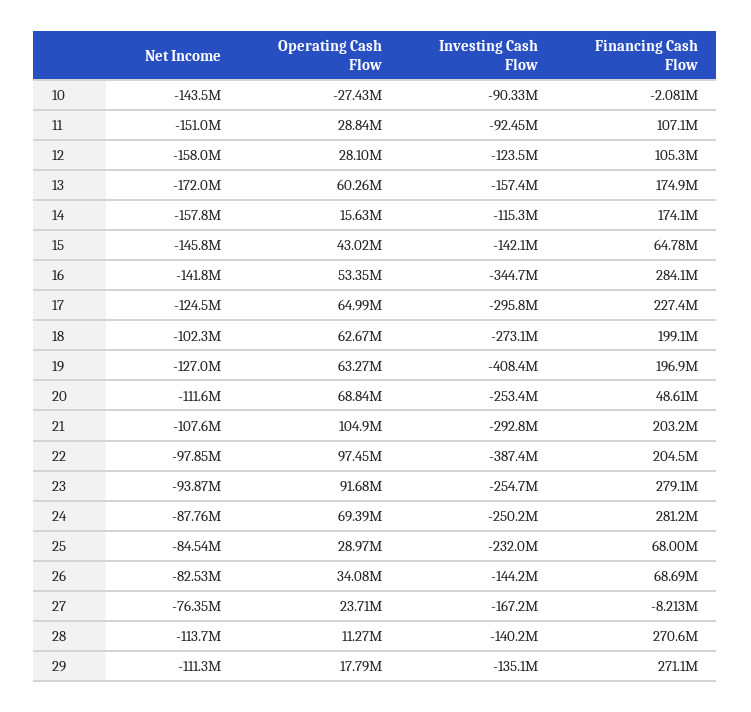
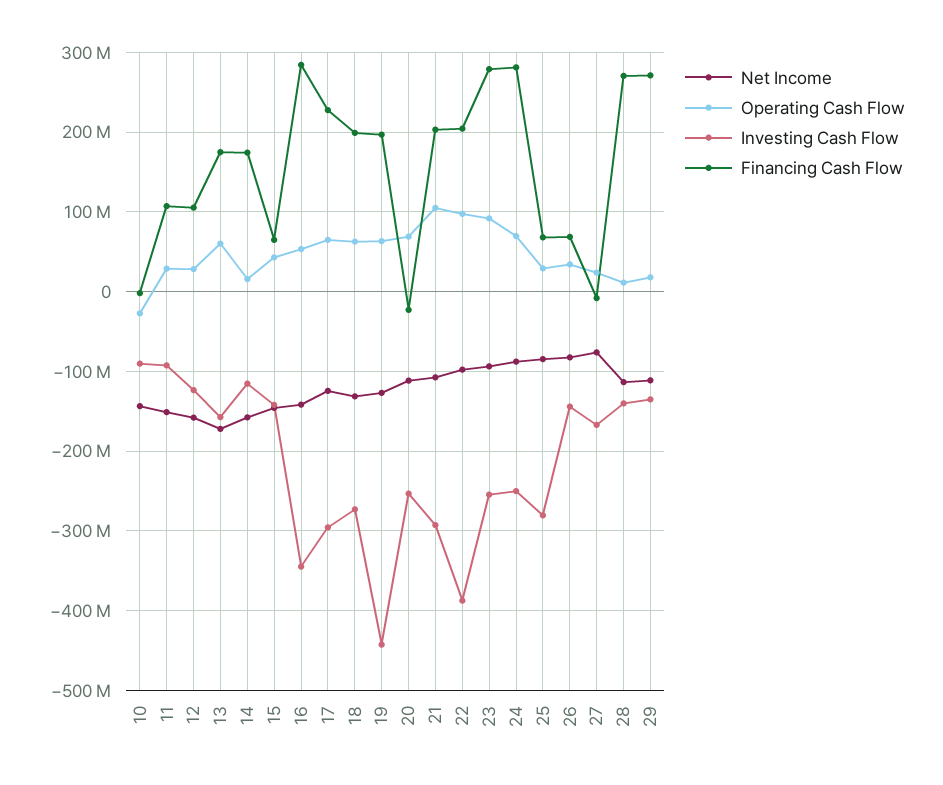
  {
    "Net Income": {
      "10": -143500000,
      "11": -151000000,
      "12": -158000000,
      "13": -172000000,
      "14": -157800000,
      "15": -145800000,
      "16": -141800000,
      "17": -124500000,
-     "18": -102300000,
+     "18": -130000000,
      "19": -127000000,
      "20": -111600000,
      "21": -107600000,
      "22": -97850000,
      "23": -93870000,
      "24": -87760000,
      "25": -84540000,
      "26": -82530000,
      "27": -76350000,
      "28": -113700000,
      "29": -111300000
    },
    "Operating Cash Flow": {
      "10": -27430000,
      "11": 28840000,
      "12": 28100000,
      "13": 60260000,
      "14": 15630000,
      "15": 43020000,
      "16": 53350000,
      "17": 64990000,
      "18": 62670000,
      "19": 63270000,
      "20": 68840000,
      "21": 104900000,
      "22": 97450000,
      "23": 91680000,
      "24": 69390000,
      "25": 28970000,
      "26": 34080000,
      "27": 23710000,
      "28": 11270000,
      "29": 17790000
    },
    "Investing Cash Flow": {
      "10": -90330000,
      "11": -92450000,
      "12": -123500000,
      "13": -157400000,
      "14": -115300000,
      "15": -142100000,
      "16": -344700000,
      "17": -295800000,
      "18": -273100000,
-     "19": -408400000,
+     "19": -440000000,
      "20": -253400000,
      "21": -292800000,
      "22": -387400000,
      "23": -254700000,
      "24": -250200000,
-     "25": -232000000,
+     "25": -280000000,
      "26": -144200000,
      "27": -167200000,
      "28": -140200000,
      "29": -135100000
    },
    "Financing Cash Flow": {
      "10": -2081000,
      "11": 107100000,
      "12": 105300000,
      "13": 174900000,
      "14": 174100000,
      "15": 64780000,
      "16": 284100000,
      "17": 227400000,
      "18": 199100000,
      "19": 196900000,
-     "20": 48610000,
+     "20": -20000000,
      "21": 203200000,
      "22": 204500000,
      "23": 279100000,
      "24": 281200000,
      "25": 68000000,
      "26": 68690000,
      "27": -8213000,
      "28": 270600000,
      "29": 271100000
    }
  }

